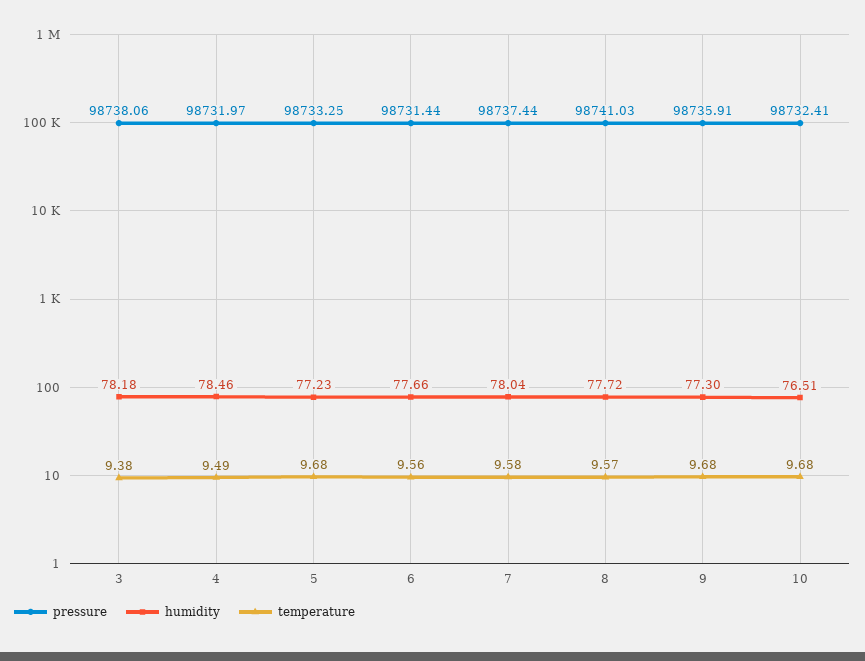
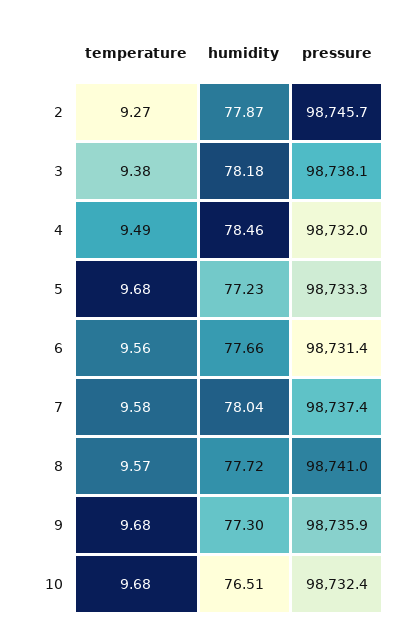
  {
    "pressure": {
      "3": 98738.06,
      "4": 98731.97,
      "5": 98733.25,
      "6": 98731.44,
      "7": 98737.44,
      "8": 98741.03,
      "9": 98735.91,
-     "10": 98732.41
+     "10": 98732.41,
+     "2": 98745.7
    },
    "humidity": {
      "3": 78.18,
      "4": 78.46,
      "5": 77.23,
      "6": 77.66,
      "7": 78.04,
      "8": 77.72,
      "9": 77.3,
-     "10": 76.51
+     "10": 76.51,
+     "2": 77.87
    },
    "temperature": {
      "3": 9.38,
      "4": 9.49,
      "5": 9.68,
      "6": 9.56,
      "7": 9.58,
      "8": 9.57,
      "9": 9.68,
-     "10": 9.68
+     "10": 9.68,
+     "2": 9.27
    }
  }

